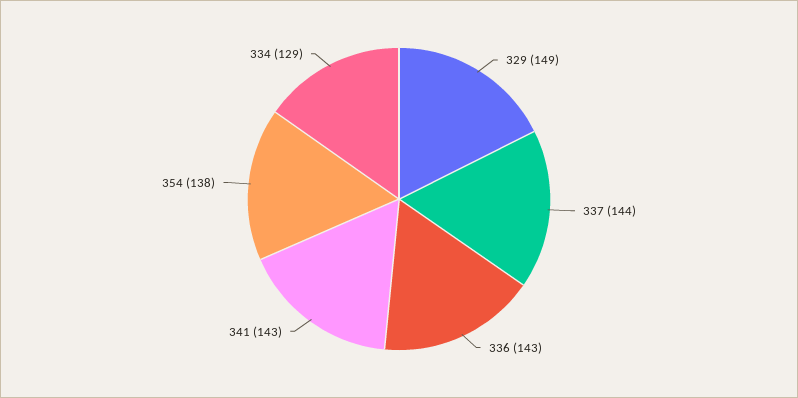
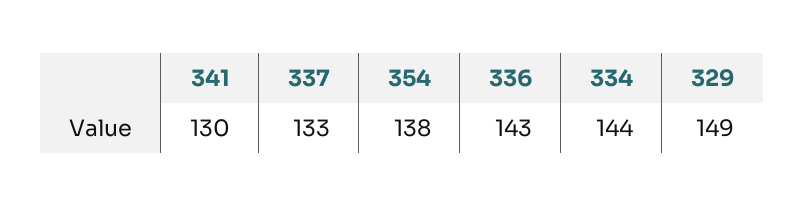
  {
    "329": 149,
-   "337": 144,
+   "337": 133,
    "336": 143,
-   "341": 143,
+   "341": 130,
    "354": 138,
-   "334": 129
+   "334": 144
  }

